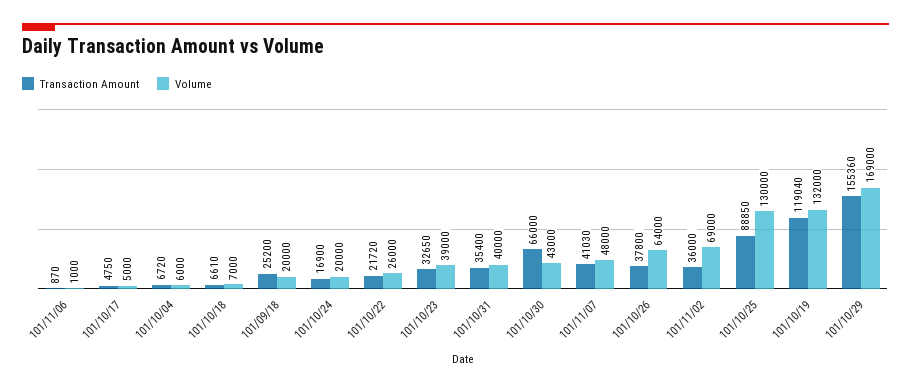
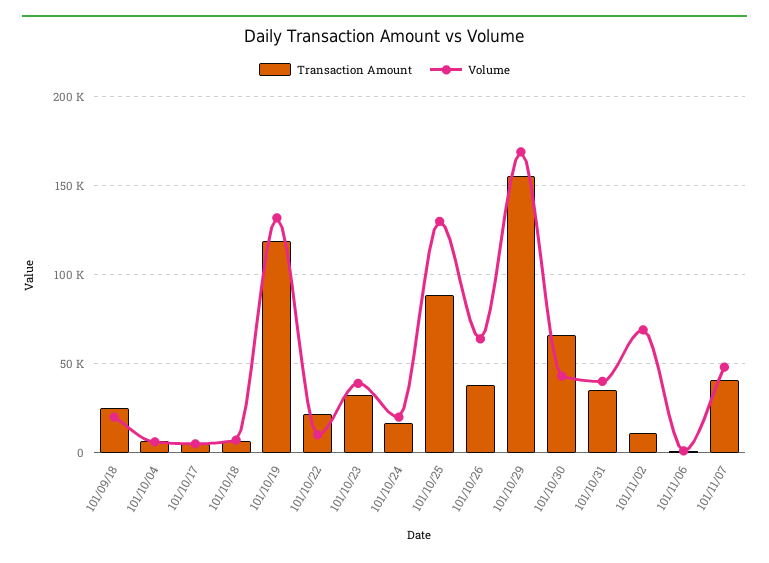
  {
    "Transaction Amount": {
      "101/11/06": 870,
      "101/10/17": 4750,
      "101/10/04": 6720,
      "101/10/18": 6610,
      "101/09/18": 25200,
      "101/10/24": 16900,
      "101/10/22": 21720,
      "101/10/23": 32650,
      "101/10/31": 35400,
      "101/10/30": 66000,
      "101/11/07": 41030,
      "101/10/26": 37800,
-     "101/11/02": 36000,
+     "101/11/02": 10000,
      "101/10/25": 88850,
      "101/10/19": 119040,
      "101/10/29": 155360
    },
    "Volume": {
      "101/11/06": 1000,
      "101/10/17": 5000,
      "101/10/04": 6000,
      "101/10/18": 7000,
      "101/09/18": 20000,
      "101/10/24": 20000,
-     "101/10/22": 26000,
+     "101/10/22": 10000,
      "101/10/23": 39000,
      "101/10/31": 40000,
      "101/10/30": 43000,
      "101/11/07": 48000,
      "101/10/26": 64000,
      "101/11/02": 69000,
      "101/10/25": 130000,
      "101/10/19": 132000,
      "101/10/29": 169000
    }
  }

